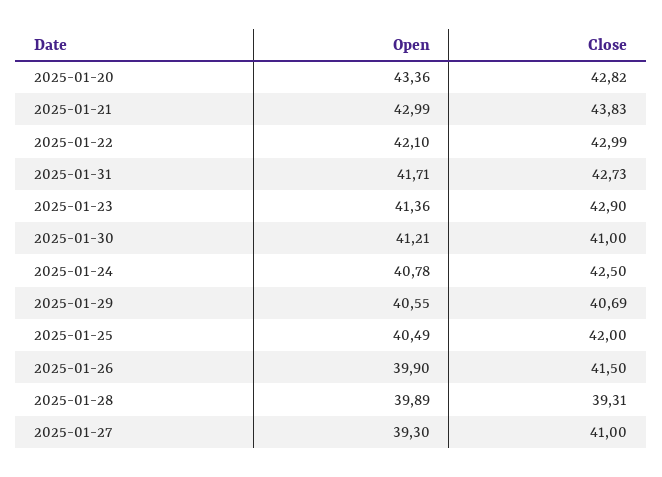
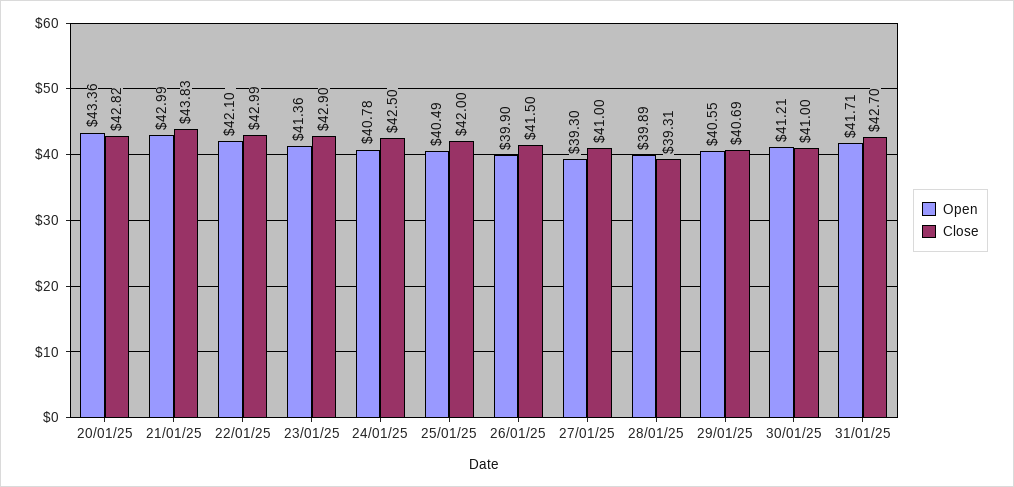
  {
    "Open": {
      "2025-01-20": 43.36,
      "2025-01-21": 42.99,
      "2025-01-22": 42.1,
      "2025-01-31": 41.71,
      "2025-01-23": 41.36,
      "2025-01-30": 41.21,
      "2025-01-24": 40.78,
      "2025-01-29": 40.55,
      "2025-01-25": 40.49,
      "2025-01-26": 39.9,
      "2025-01-28": 39.89,
      "2025-01-27": 39.3
    },
    "Close": {
      "2025-01-20": 42.82,
      "2025-01-21": 43.83,
      "2025-01-22": 42.99,
-     "2025-01-31": 42.73,
+     "2025-01-31": 42.7,
      "2025-01-23": 42.9,
      "2025-01-30": 41,
      "2025-01-24": 42.5,
      "2025-01-29": 40.69,
      "2025-01-25": 42,
      "2025-01-26": 41.5,
      "2025-01-28": 39.31,
      "2025-01-27": 41
    }
  }

